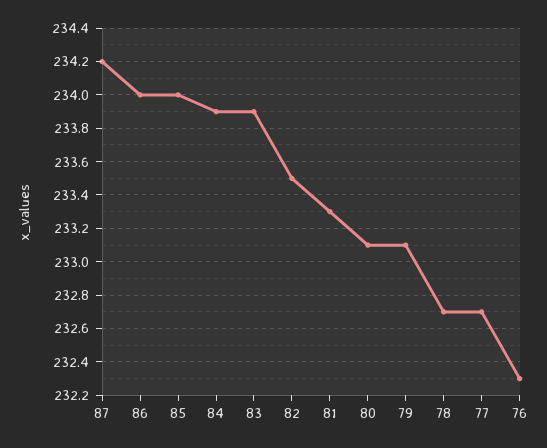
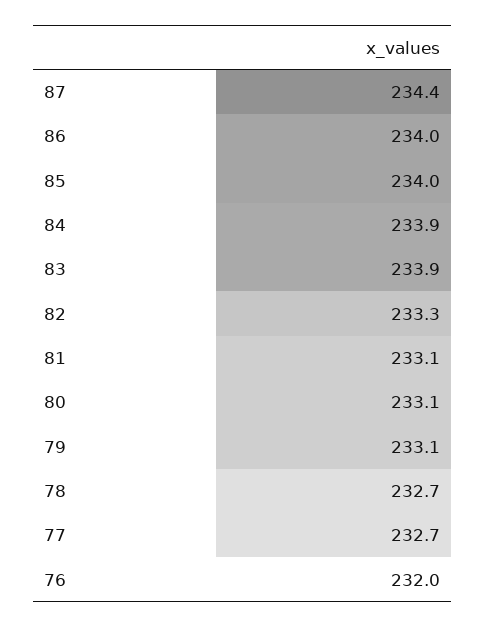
  {
-   "87": 234.2,
+   "87": 234.4,
    "86": 234,
    "85": 234,
    "84": 233.9,
    "83": 233.9,
-   "82": 233.5,
+   "82": 233.3,
-   "81": 233.3,
+   "81": 233.1,
    "80": 233.1,
    "79": 233.1,
    "78": 232.7,
    "77": 232.7,
-   "76": 232.3
+   "76": 232
  }

